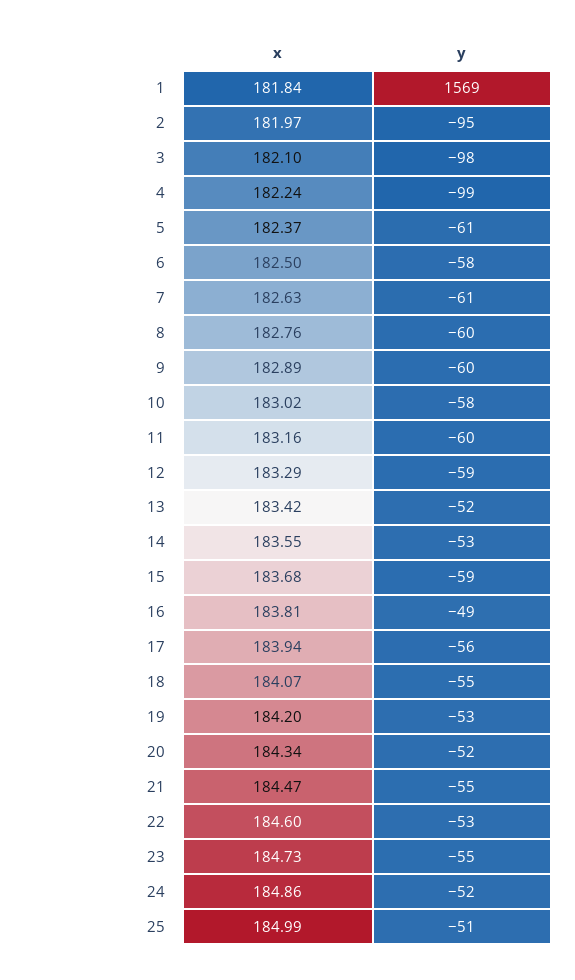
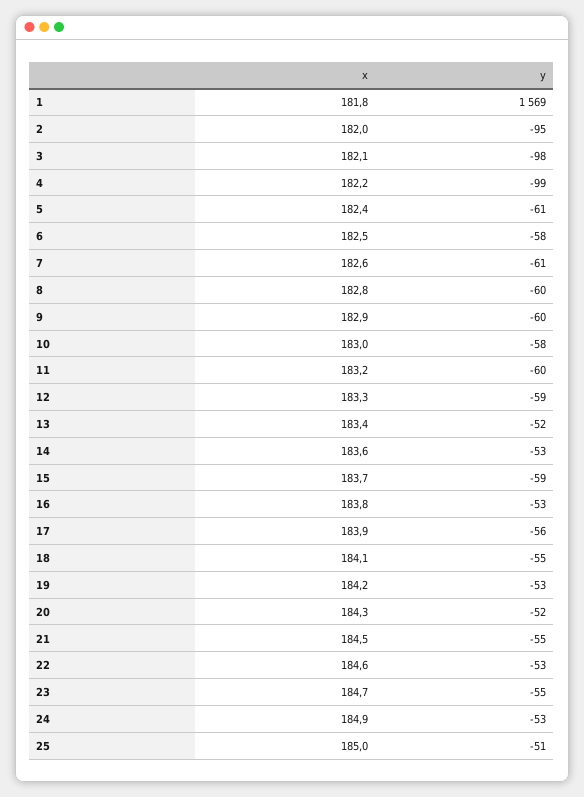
  {
    "x": {
      "1": 181.84,
      "2": 181.97,
      "3": 182.1,
      "4": 182.24,
      "5": 182.37,
      "6": 182.5,
      "7": 182.63,
      "8": 182.76,
      "9": 182.89,
      "10": 183.02,
      "11": 183.16,
      "12": 183.29,
      "13": 183.42,
      "14": 183.55,
      "15": 183.68,
      "16": 183.81,
      "17": 183.94,
      "18": 184.07,
      "19": 184.2,
      "20": 184.34,
      "21": 184.47,
      "22": 184.6,
      "23": 184.73,
      "24": 184.86,
      "25": 184.99
    },
    "y": {
      "1": 1569,
      "2": -95,
      "3": -98,
      "4": -99,
      "5": -61,
      "6": -58,
      "7": -61,
      "8": -60,
      "9": -60,
      "10": -58,
      "11": -60,
      "12": -59,
      "13": -52,
      "14": -53,
      "15": -59,
-     "16": -49,
+     "16": -53,
      "17": -56,
      "18": -55,
      "19": -53,
      "20": -52,
      "21": -55,
      "22": -53,
      "23": -55,
-     "24": -52,
+     "24": -53,
      "25": -51
    }
  }

